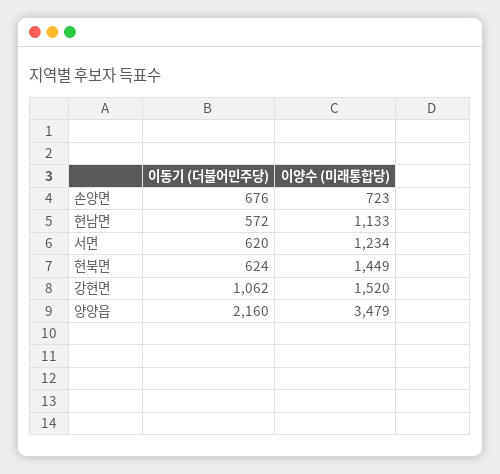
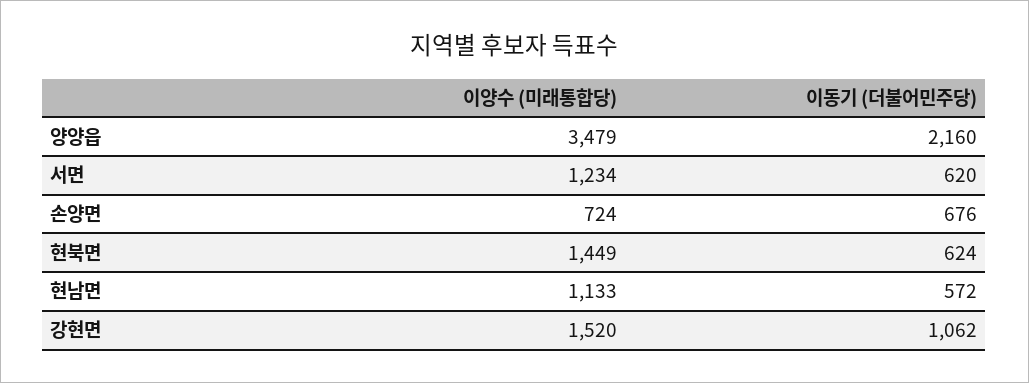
  {
    "이동기 (더불어민주당)": {
      "손양면": 676,
      "현남면": 572,
      "서면": 620,
      "현북면": 624,
      "강현면": 1062,
      "양양읍": 2160
    },
    "이양수 (미래통합당)": {
-     "손양면": 723,
+     "손양면": 724,
      "현남면": 1133,
      "서면": 1234,
      "현북면": 1449,
      "강현면": 1520,
      "양양읍": 3479
    }
  }

